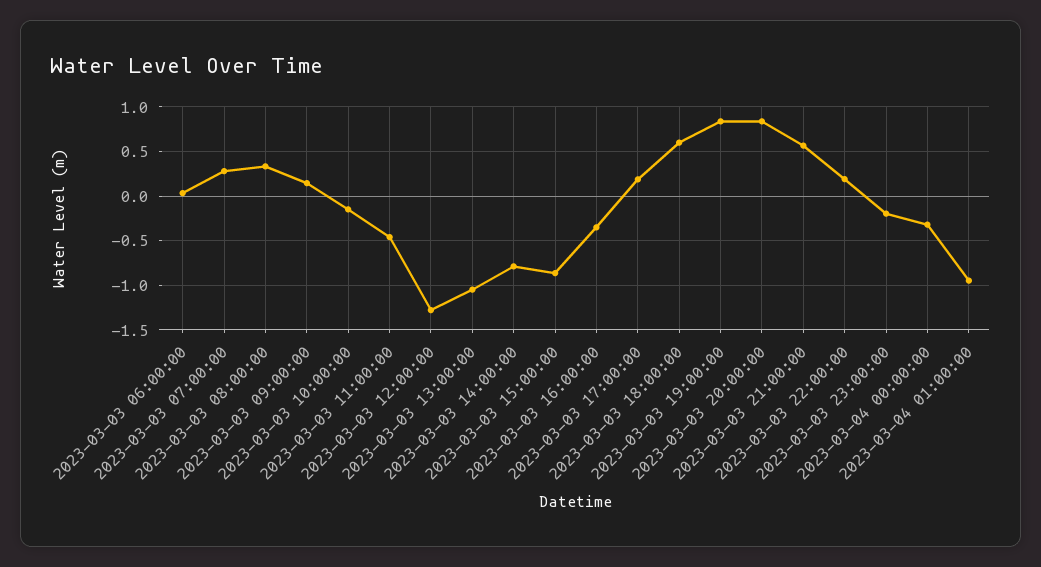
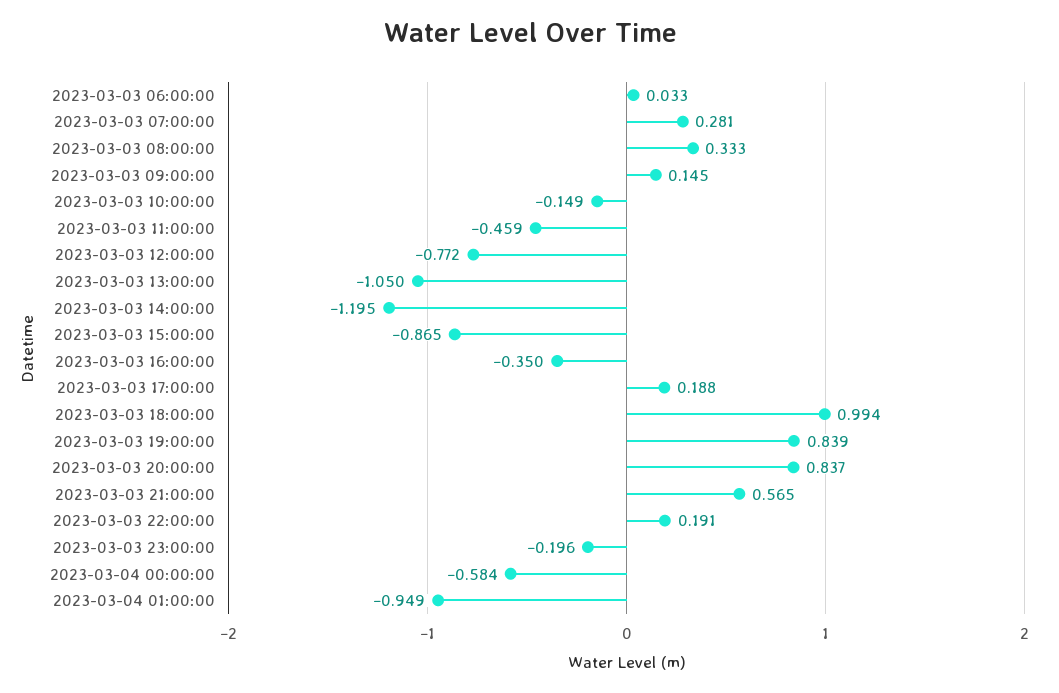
  {
    "2023-03-03 06:00:00": 0.033,
    "2023-03-03 07:00:00": 0.281,
    "2023-03-03 08:00:00": 0.333,
    "2023-03-03 09:00:00": 0.145,
    "2023-03-03 10:00:00": -0.149,
    "2023-03-03 11:00:00": -0.459,
-   "2023-03-03 12:00:00": -1.3,
+   "2023-03-03 12:00:00": -0.772,
    "2023-03-03 13:00:00": -1.05,
-   "2023-03-03 14:00:00": -0.8,
+   "2023-03-03 14:00:00": -1.195,
    "2023-03-03 15:00:00": -0.865,
    "2023-03-03 16:00:00": -0.35,
    "2023-03-03 17:00:00": 0.188,
-   "2023-03-03 18:00:00": 0.6,
+   "2023-03-03 18:00:00": 0.994,
    "2023-03-03 19:00:00": 0.839,
    "2023-03-03 20:00:00": 0.837,
    "2023-03-03 21:00:00": 0.565,
    "2023-03-03 22:00:00": 0.191,
    "2023-03-03 23:00:00": -0.196,
-   "2023-03-04 00:00:00": -0.3,
+   "2023-03-04 00:00:00": -0.584,
    "2023-03-04 01:00:00": -0.949
  }

